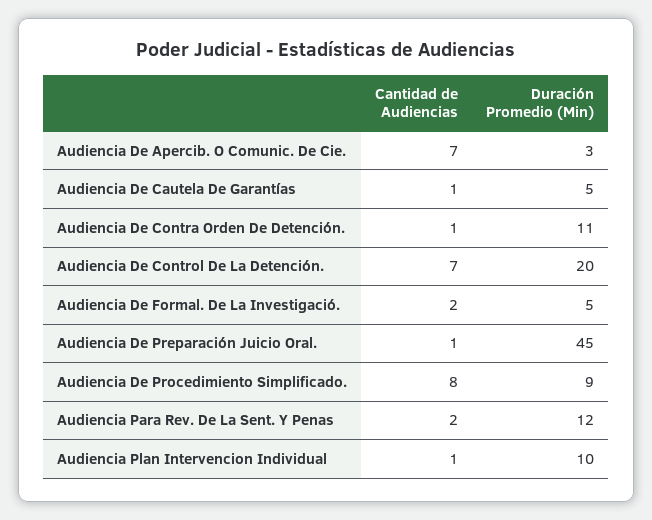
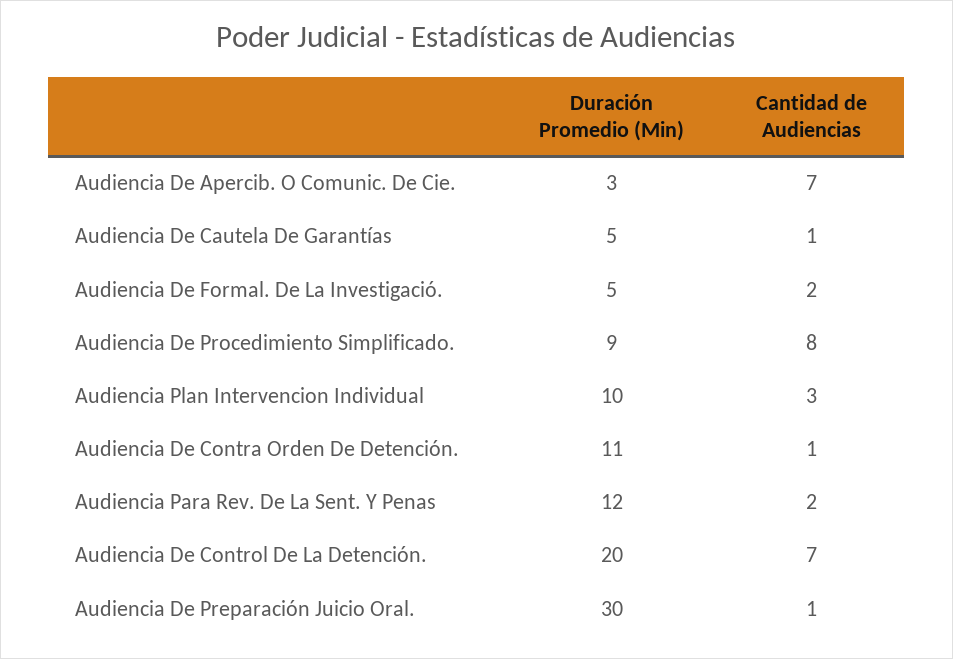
  {
    "Cantidad de Audiencias": {
      "Audiencia De Apercib. O Comunic. De Cie.": 7,
      "Audiencia De Cautela De Garantías": 1,
      "Audiencia De Contra Orden De Detención.": 1,
      "Audiencia De Control De La Detención.": 7,
      "Audiencia De Formal. De La Investigació.": 2,
      "Audiencia De Preparación Juicio Oral.": 1,
      "Audiencia De Procedimiento Simplificado.": 8,
      "Audiencia Para Rev. De La Sent. Y Penas": 2,
-     "Audiencia Plan Intervencion Individual": 1
+     "Audiencia Plan Intervencion Individual": 3
    },
    "Duración Promedio (Min)": {
      "Audiencia De Apercib. O Comunic. De Cie.": 3,
      "Audiencia De Cautela De Garantías": 5,
      "Audiencia De Contra Orden De Detención.": 11,
      "Audiencia De Control De La Detención.": 20,
      "Audiencia De Formal. De La Investigació.": 5,
-     "Audiencia De Preparación Juicio Oral.": 45,
+     "Audiencia De Preparación Juicio Oral.": 30,
      "Audiencia De Procedimiento Simplificado.": 9,
      "Audiencia Para Rev. De La Sent. Y Penas": 12,
      "Audiencia Plan Intervencion Individual": 10
    }
  }

